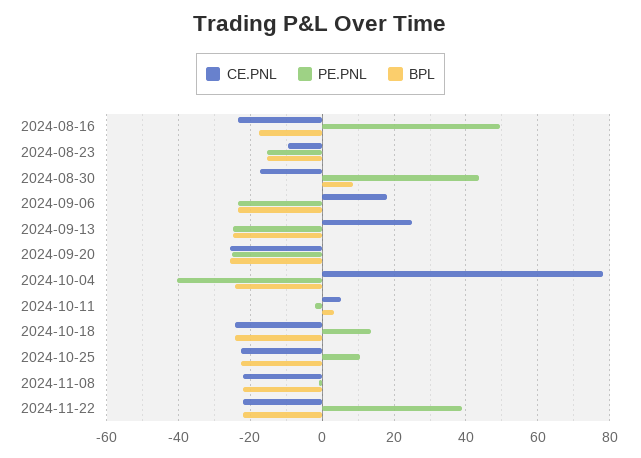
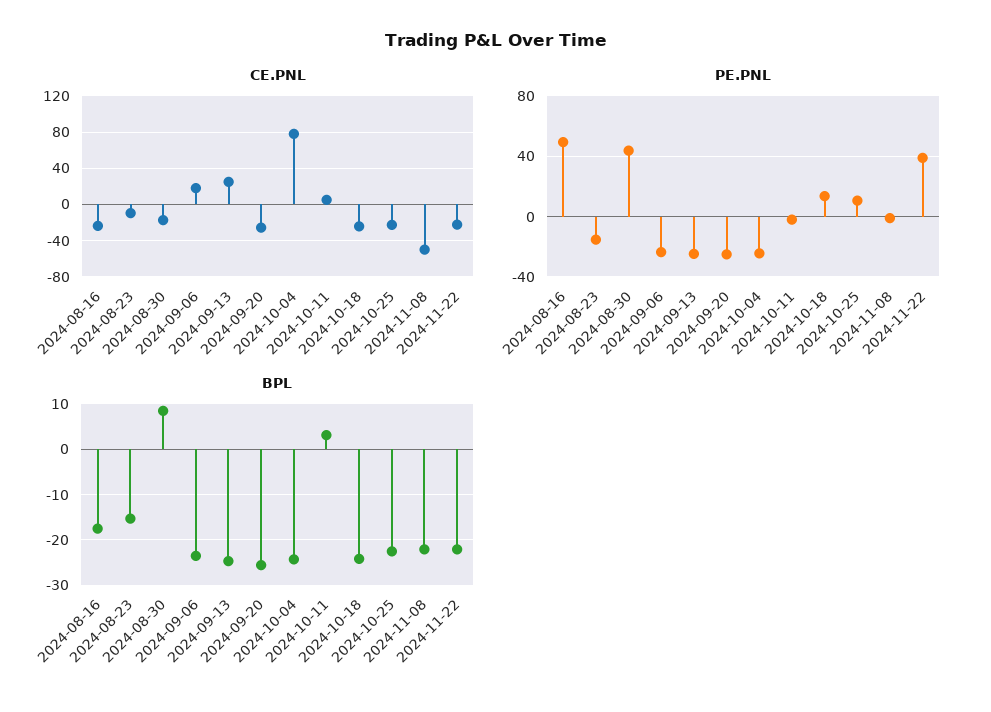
  {
    "CE.PNL": {
      "2024-08-16": -24,
      "2024-08-23": -10,
      "2024-08-30": -18,
      "2024-09-06": 18,
      "2024-09-13": 24,
      "2024-09-20": -26,
      "2024-10-04": 78,
      "2024-10-11": 6,
      "2024-10-18": -24,
      "2024-10-25": -22,
-     "2024-11-08": -22,
+     "2024-11-08": -50,
      "2024-11-22": -22
    },
    "PE.PNL": {
      "2024-08-16": 50,
      "2024-08-23": -16,
      "2024-08-30": 44,
      "2024-09-06": -24,
      "2024-09-13": -24,
      "2024-09-20": -26,
-     "2024-10-04": -40,
+     "2024-10-04": -25,
      "2024-10-11": -2,
      "2024-10-18": 14,
      "2024-10-25": 10,
      "2024-11-08": -2,
      "2024-11-22": 38
    },
    "BPL": {
      "2024-08-16": -18,
      "2024-08-23": -16,
      "2024-08-30": 8,
      "2024-09-06": -24,
      "2024-09-13": -24,
      "2024-09-20": -26,
      "2024-10-04": -24,
      "2024-10-11": 4,
      "2024-10-18": -24,
      "2024-10-25": -22,
      "2024-11-08": -22,
      "2024-11-22": -22
    }
  }

